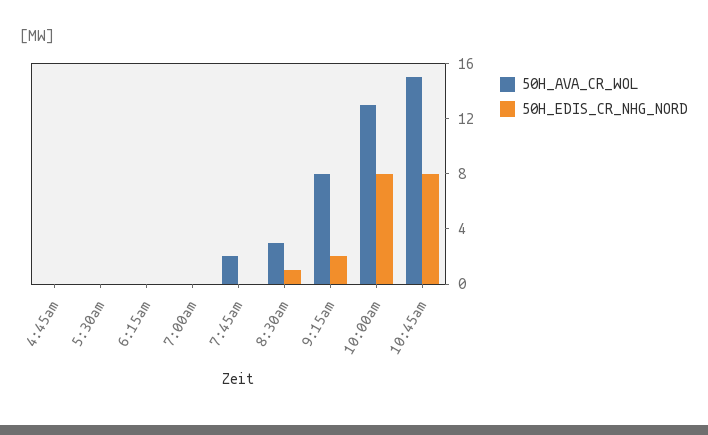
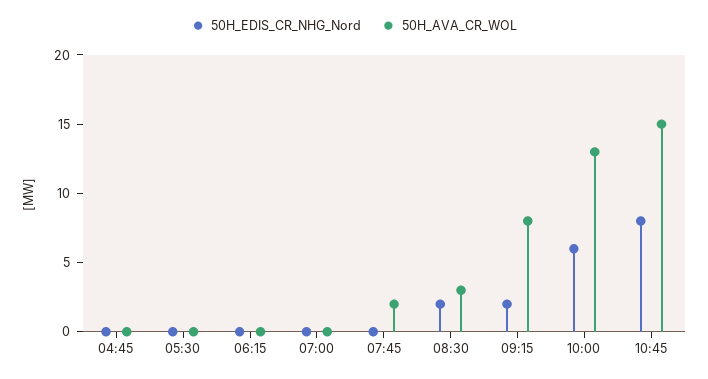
  {
    "50H_AVA_CR_WOL": {
      "4:45am": 0,
      "5:30am": 0,
      "6:15am": 0,
      "7:00am": 0,
      "7:45am": 2,
      "8:30am": 3,
      "9:15am": 8,
      "10:00am": 13,
      "10:45am": 15
    },
    "50H_EDIS_CR_NHG_NORD": {
      "4:45am": 0,
      "5:30am": 0,
      "6:15am": 0,
      "7:00am": 0,
      "7:45am": 0,
-     "8:30am": 1,
+     "8:30am": 2,
      "9:15am": 2,
-     "10:00am": 8,
+     "10:00am": 6,
      "10:45am": 8
    }
  }

